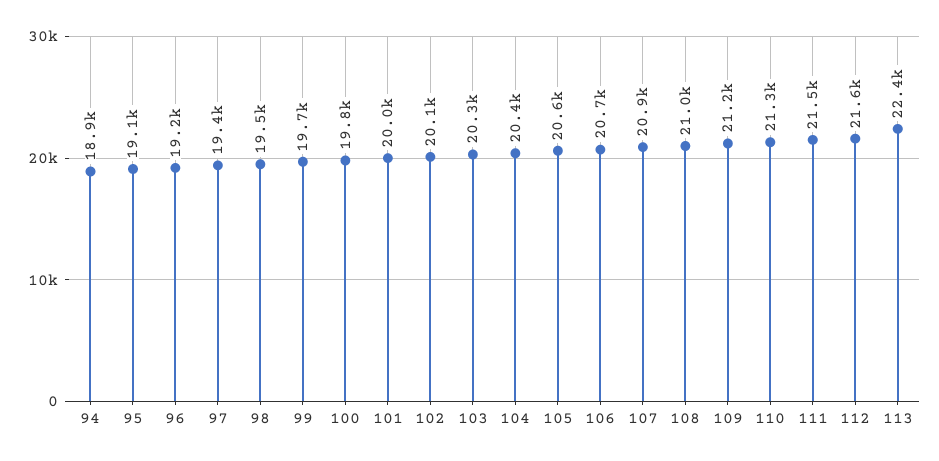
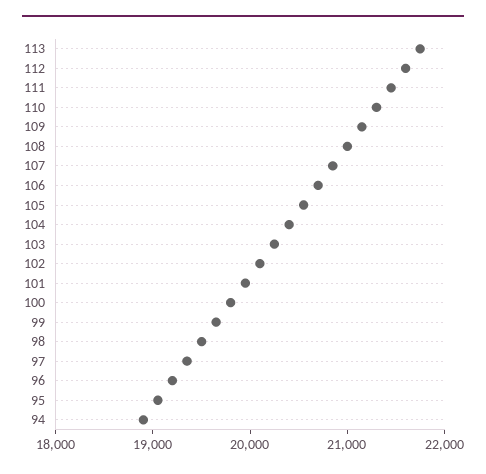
  {
    "94": 18900,
    "95": 19100,
    "96": 19200,
    "97": 19400,
    "98": 19500,
    "99": 19700,
    "100": 19800,
    "101": 20000,
    "102": 20100,
    "103": 20300,
    "104": 20400,
    "105": 20600,
    "106": 20700,
    "107": 20900,
    "108": 21000,
    "109": 21200,
    "110": 21300,
    "111": 21500,
    "112": 21600,
-   "113": 22400
+   "113": 21800
  }

